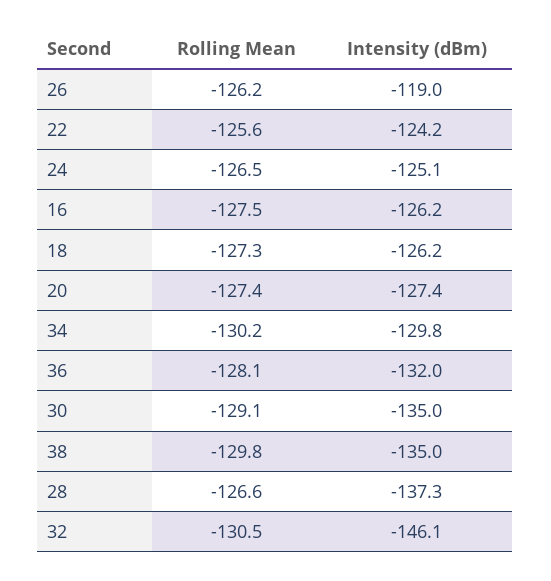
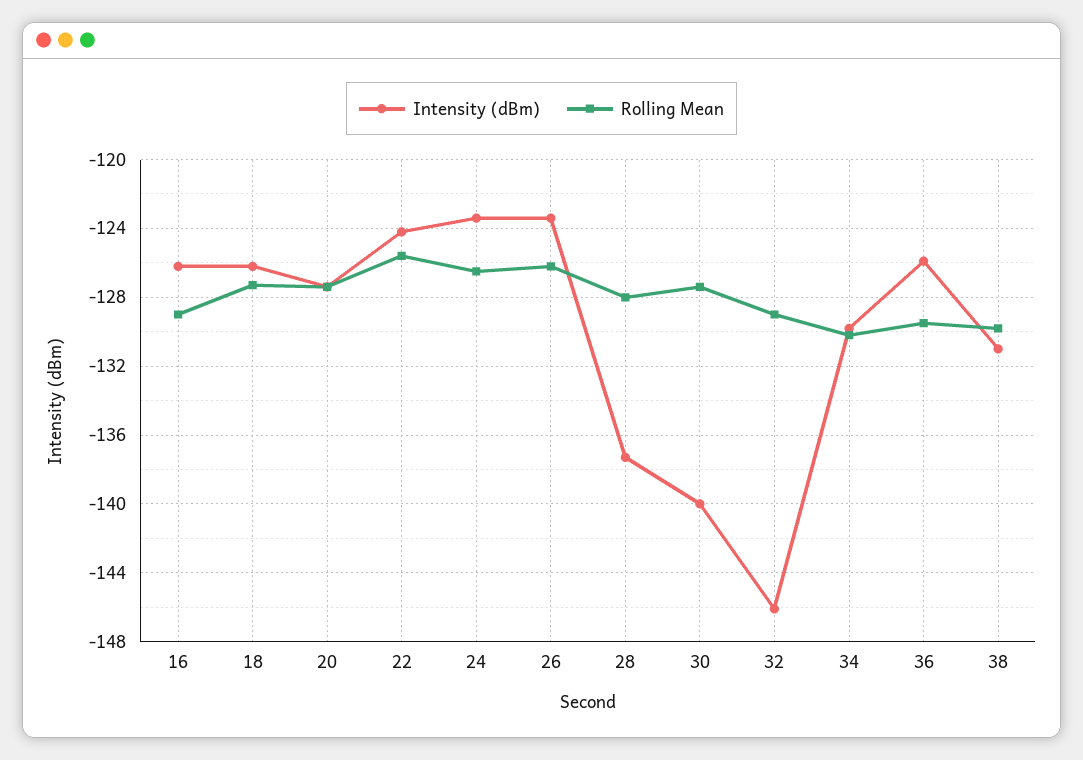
  {
    "Rolling Mean": {
      "26": -126.2,
      "22": -125.6,
      "24": -126.5,
-     "16": -127.5,
+     "16": -129,
      "18": -127.3,
      "20": -127.4,
      "34": -130.2,
-     "36": -128.1,
+     "36": -129.5,
-     "30": -129.1,
+     "30": -127.5,
      "38": -129.8,
-     "28": -126.6,
+     "28": -128,
-     "32": -130.5
+     "32": -129
    },
    "Intensity (dBm)": {
-     "26": -119,
+     "26": -123.5,
      "22": -124.2,
-     "24": -125.1,
+     "24": -123.5,
      "16": -126.2,
      "18": -126.2,
      "20": -127.4,
      "34": -129.8,
-     "36": -132,
+     "36": -126,
-     "30": -135,
+     "30": -140,
-     "38": -135,
+     "38": -131,
      "28": -137.3,
      "32": -146.1
    }
  }

